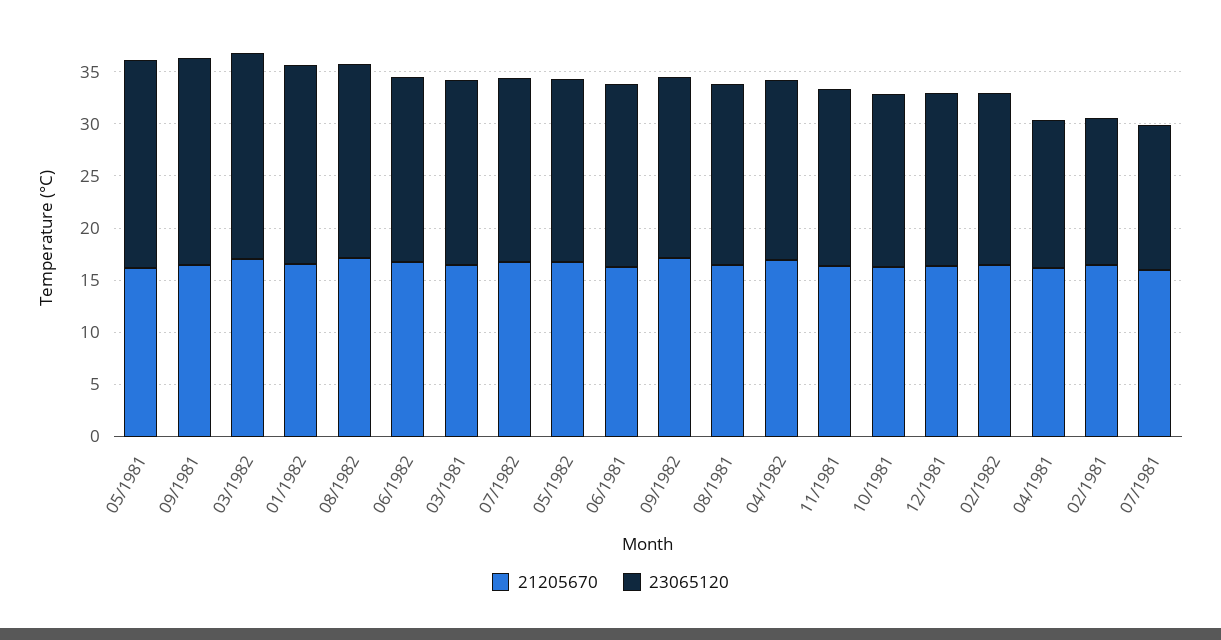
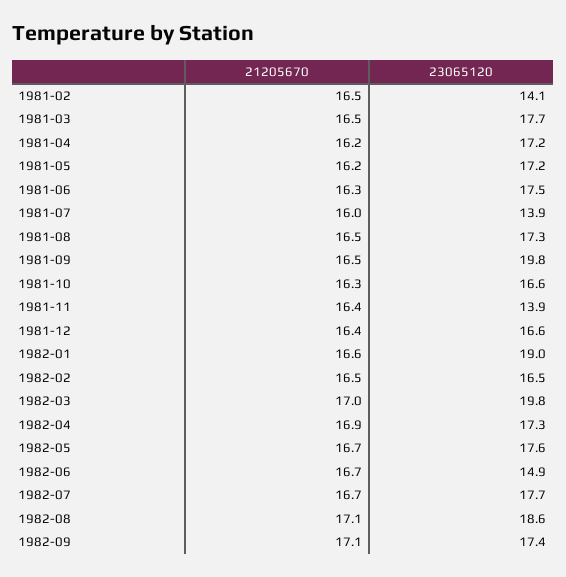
  {
    "21205670": {
      "05/1981": 16.2,
      "09/1981": 16.5,
      "03/1982": 17,
      "01/1982": 16.6,
      "08/1982": 17.1,
      "06/1982": 16.7,
      "03/1981": 16.5,
      "07/1982": 16.7,
      "05/1982": 16.7,
      "06/1981": 16.3,
      "09/1982": 17.1,
      "08/1981": 16.5,
      "04/1982": 16.9,
      "11/1981": 16.4,
      "10/1981": 16.3,
      "12/1981": 16.4,
      "02/1982": 16.5,
      "04/1981": 16.2,
      "02/1981": 16.5,
      "07/1981": 16
    },
    "23065120": {
-     "05/1981": 20,
+     "05/1981": 17.2,
      "09/1981": 19.8,
      "03/1982": 19.8,
      "01/1982": 19,
      "08/1982": 18.6,
-     "06/1982": 18,
+     "06/1982": 14.9,
      "03/1981": 17.7,
      "07/1982": 17.7,
      "05/1982": 17.6,
      "06/1981": 17.5,
      "09/1982": 17.4,
      "08/1981": 17.3,
      "04/1982": 17.3,
-     "11/1981": 17,
+     "11/1981": 13.9,
      "10/1981": 16.6,
      "12/1981": 16.6,
      "02/1982": 16.5,
-     "04/1981": 14,
+     "04/1981": 17.2,
      "02/1981": 14.1,
      "07/1981": 13.9
    }
  }

